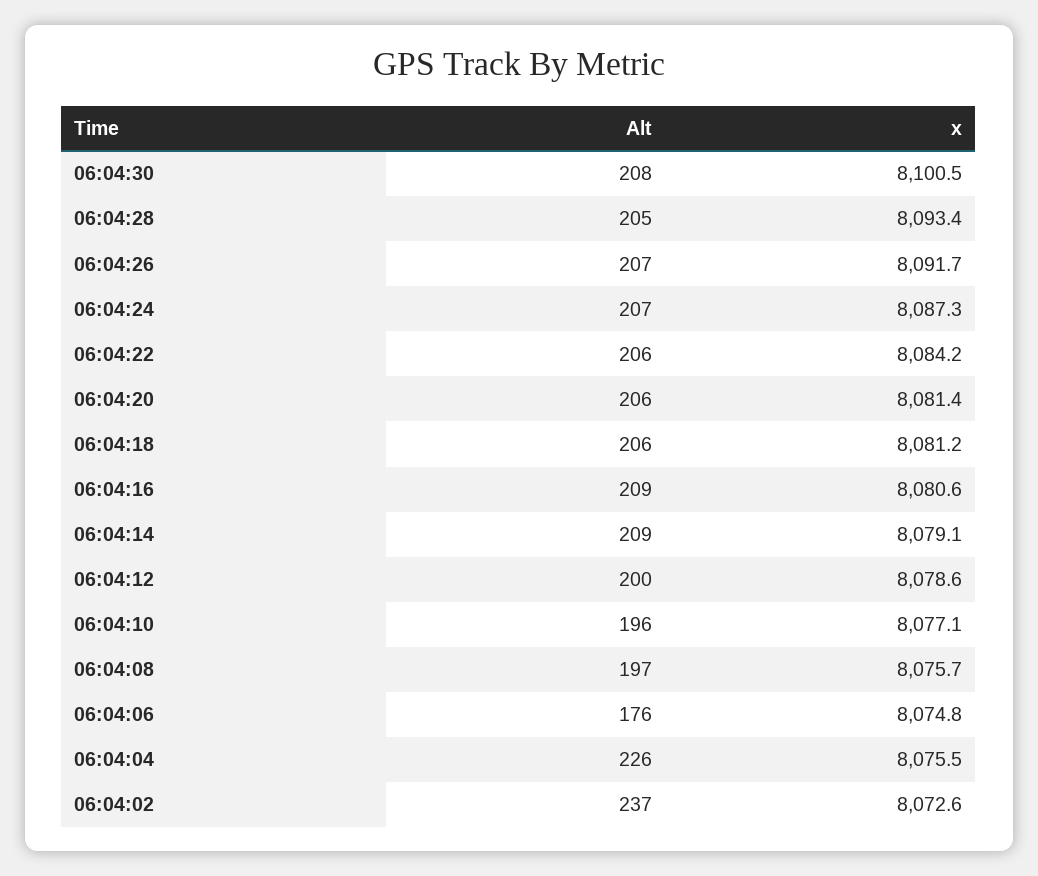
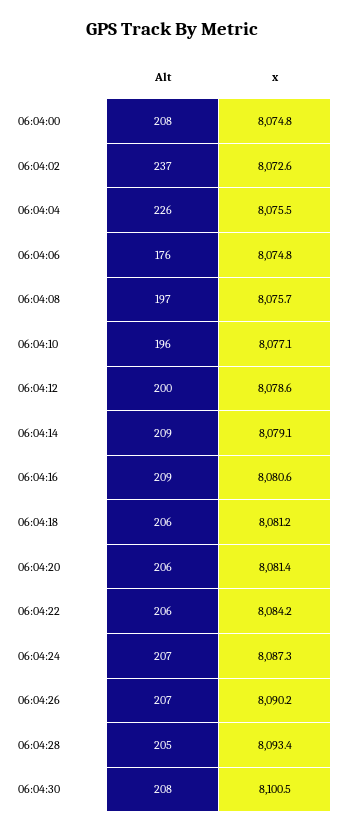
  {
    "Alt": {
      "06:04:30": 208,
      "06:04:28": 205,
      "06:04:26": 207,
      "06:04:24": 207,
      "06:04:22": 206,
      "06:04:20": 206,
      "06:04:18": 206,
      "06:04:16": 209,
      "06:04:14": 209,
      "06:04:12": 200,
      "06:04:10": 196,
      "06:04:08": 197,
      "06:04:06": 176,
      "06:04:04": 226,
-     "06:04:02": 237
+     "06:04:02": 237,
+     "06:04:00": 208
    },
    "x": {
      "06:04:30": 8100.5,
      "06:04:28": 8093.4,
-     "06:04:26": 8091.7,
+     "06:04:26": 8090.2,
      "06:04:24": 8087.3,
      "06:04:22": 8084.2,
      "06:04:20": 8081.4,
      "06:04:18": 8081.2,
      "06:04:16": 8080.6,
      "06:04:14": 8079.1,
      "06:04:12": 8078.6,
      "06:04:10": 8077.1,
      "06:04:08": 8075.7,
      "06:04:06": 8074.8,
      "06:04:04": 8075.5,
-     "06:04:02": 8072.6
+     "06:04:02": 8072.6,
+     "06:04:00": 8074.8
    }
  }

